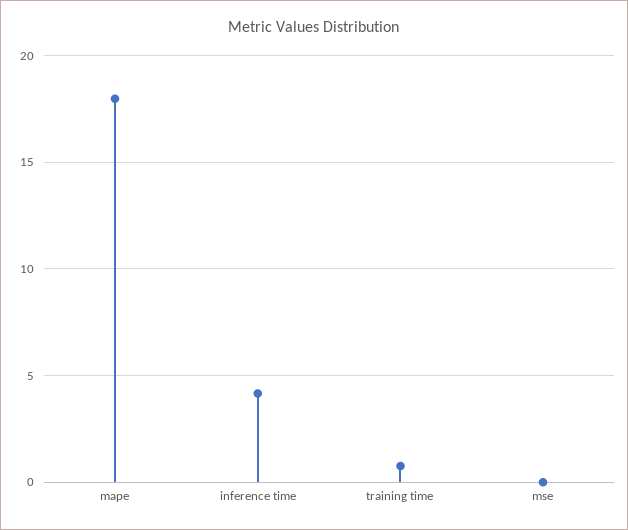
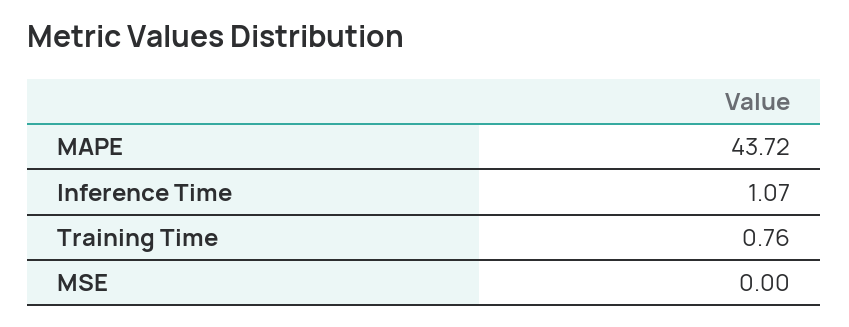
  {
-   "mape": 18,
+   "mape": 43.72,
-   "inference time": 4,
+   "inference time": 1.07,
    "training time": 0.76,
    "mse": 0
  }

